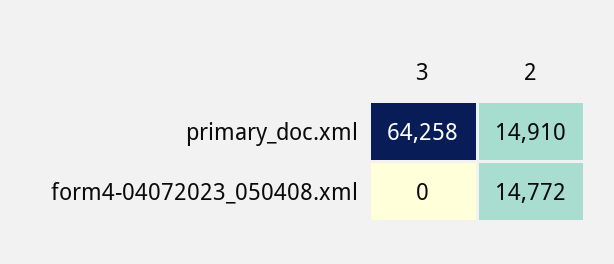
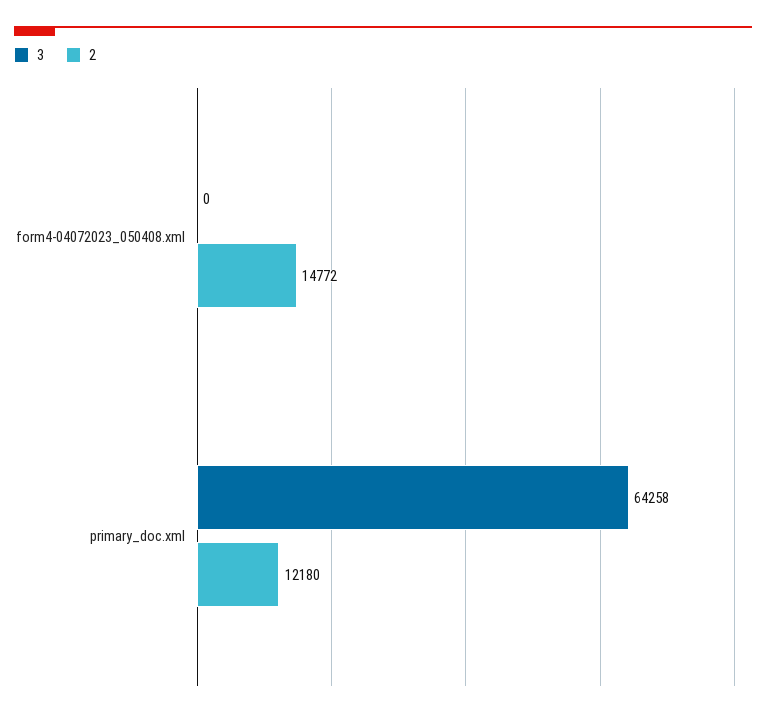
  {
    "3": {
      "primary_doc.xml": 64258,
      "form4-04072023_050408.xml": 0
    },
    "2": {
-     "primary_doc.xml": 14910,
+     "primary_doc.xml": 12180,
      "form4-04072023_050408.xml": 14772
    }
  }

